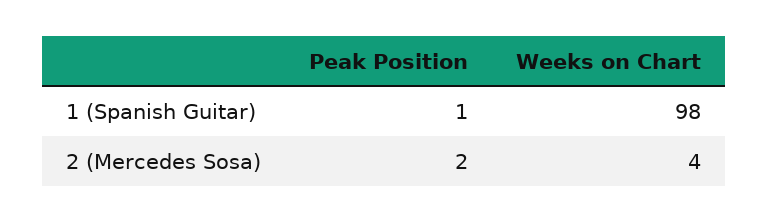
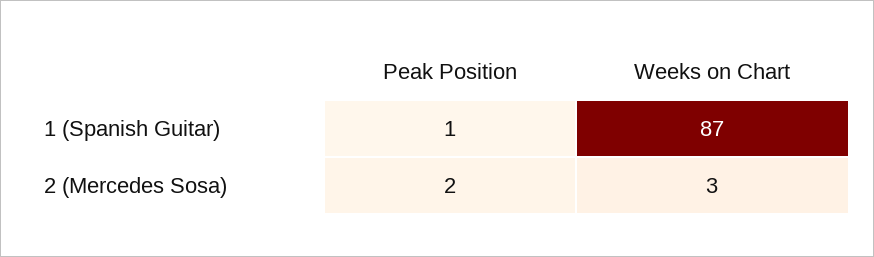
  {
    "Peak Position": {
      "1 (Spanish Guitar)": 1,
      "2 (Mercedes Sosa)": 2
    },
    "Weeks on Chart": {
-     "1 (Spanish Guitar)": 98,
+     "1 (Spanish Guitar)": 87,
-     "2 (Mercedes Sosa)": 4
+     "2 (Mercedes Sosa)": 3
    }
  }

